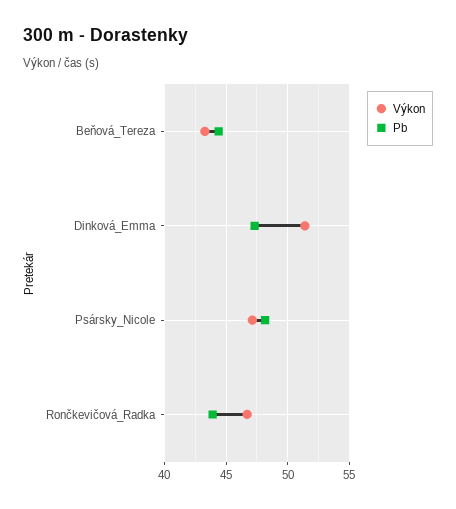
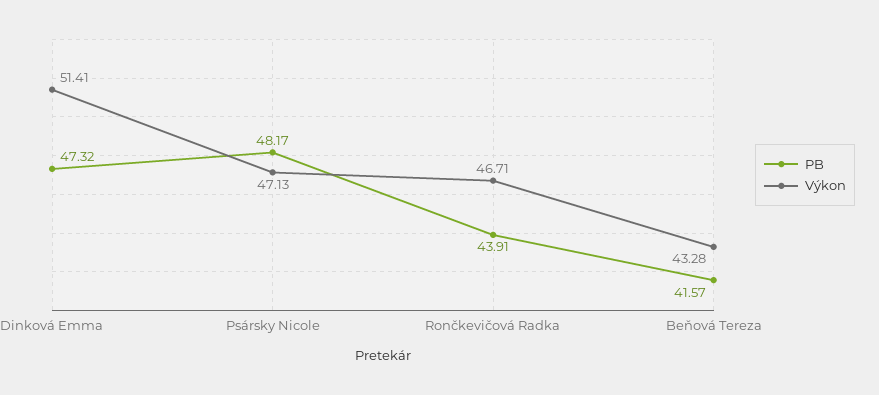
  {
    "Výkon": {
      "Beňová_Tereza": 43.28,
      "Dinková_Emma": 51.41,
      "Psársky_Nicole": 47.13,
      "Rončkevičová_Radka": 46.71
    },
    "Pb": {
-     "Beňová_Tereza": 44.5,
+     "Beňová_Tereza": 41.57,
      "Dinková_Emma": 47.32,
      "Psársky_Nicole": 48.17,
      "Rončkevičová_Radka": 43.91
    }
  }

